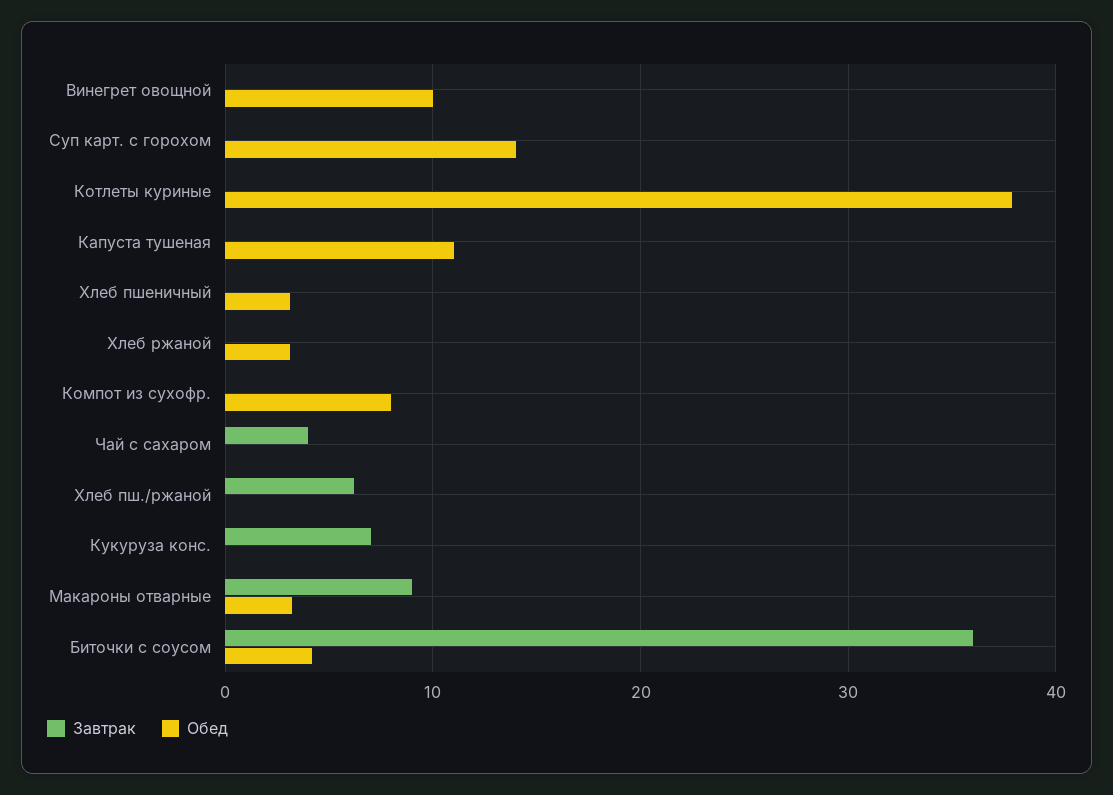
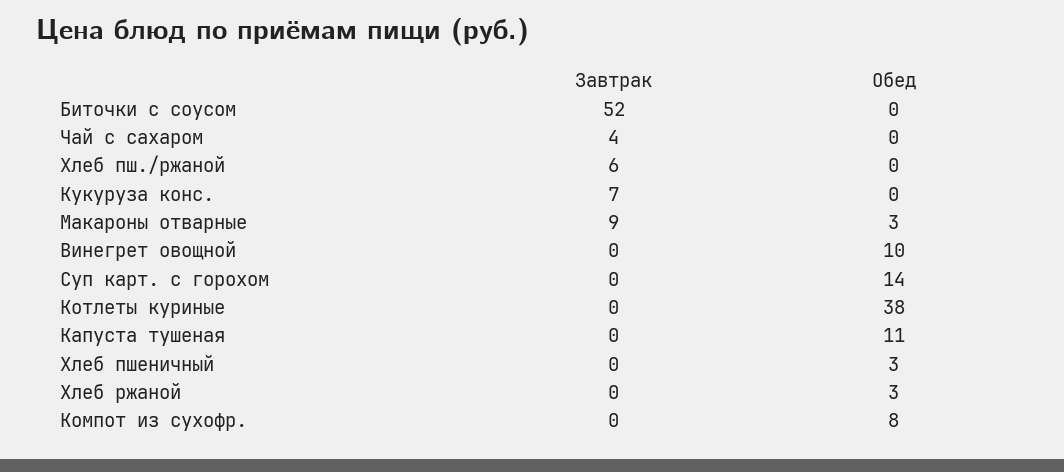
  {
    "Завтрак": {
      "Винегрет овощной": 0,
      "Суп карт. с горохом": 0,
      "Котлеты куриные": 0,
      "Капуста тушеная": 0,
      "Хлеб пшеничный": 0,
      "Хлеб ржаной": 0,
      "Компот из сухофр.": 0,
      "Чай с сахаром": 4,
      "Хлеб пш./ржаной": 6,
      "Кукуруза конс.": 7,
      "Макароны отварные": 9,
-     "Биточки с соусом": 36
+     "Биточки с соусом": 52
    },
    "Обед": {
      "Винегрет овощной": 10,
      "Суп карт. с горохом": 14,
      "Котлеты куриные": 38,
      "Капуста тушеная": 11,
      "Хлеб пшеничный": 3,
      "Хлеб ржаной": 3,
      "Компот из сухофр.": 8,
      "Чай с сахаром": 0,
      "Хлеб пш./ржаной": 0,
      "Кукуруза конс.": 0,
      "Макароны отварные": 3,
-     "Биточки с соусом": 4
+     "Биточки с соусом": 0
    }
  }

